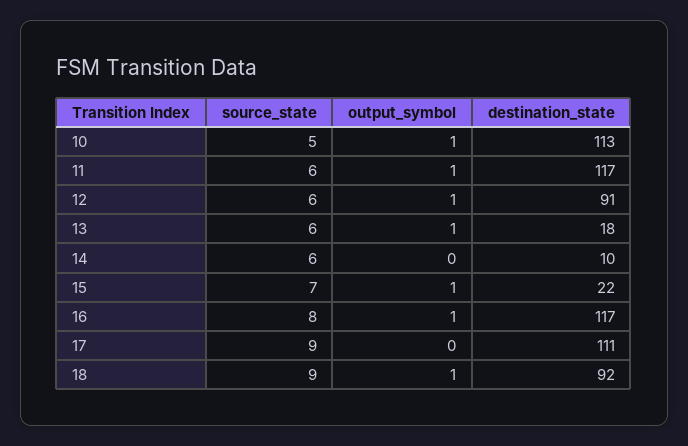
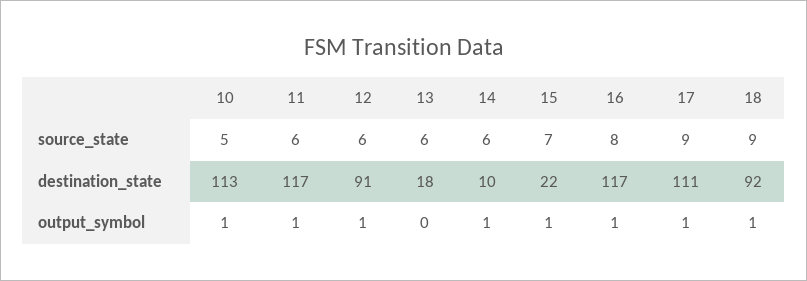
  {
    "source_state": {
      "10": 5,
      "11": 6,
      "12": 6,
      "13": 6,
      "14": 6,
      "15": 7,
      "16": 8,
      "17": 9,
      "18": 9
    },
    "output_symbol": {
      "10": 1,
      "11": 1,
      "12": 1,
-     "13": 1,
+     "13": 0,
-     "14": 0,
+     "14": 1,
      "15": 1,
      "16": 1,
-     "17": 0,
+     "17": 1,
      "18": 1
    },
    "destination_state": {
      "10": 113,
      "11": 117,
      "12": 91,
      "13": 18,
      "14": 10,
      "15": 22,
      "16": 117,
      "17": 111,
      "18": 92
    }
  }

